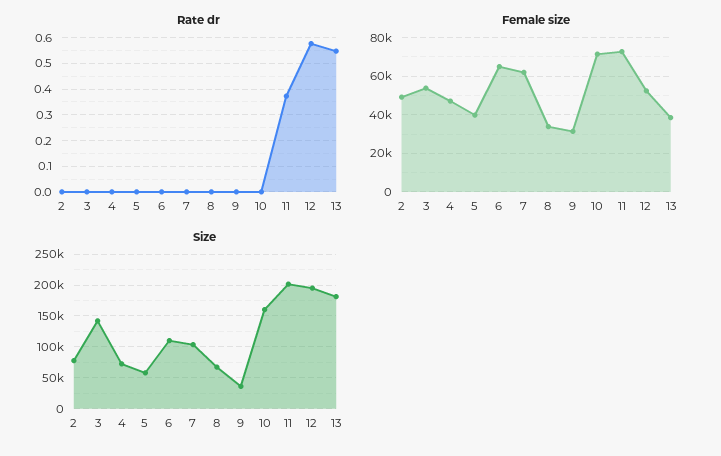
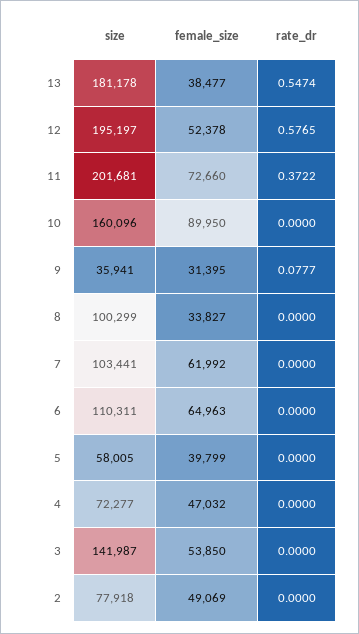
  {
    "Rate dr": {
      "2": 0,
      "3": 0,
      "4": 0,
      "5": 0,
      "6": 0,
      "7": 0,
      "8": 0,
-     "9": 0,
+     "9": 0.0777,
      "10": 0,
      "11": 0.3722,
      "12": 0.5765,
      "13": 0.5474
    },
    "Female size": {
      "2": 49069,
      "3": 53850,
      "4": 47032,
      "5": 39799,
      "6": 64963,
      "7": 61992,
      "8": 33827,
      "9": 31395,
-     "10": 70000,
+     "10": 89950,
      "11": 72660,
      "12": 52378,
      "13": 38477
    },
    "Size": {
      "2": 77918,
      "3": 141987,
      "4": 72277,
      "5": 58005,
      "6": 110311,
      "7": 103441,
-     "8": 70000,
+     "8": 100299,
      "9": 35941,
      "10": 160096,
      "11": 201681,
      "12": 195197,
      "13": 181178
    }
  }

